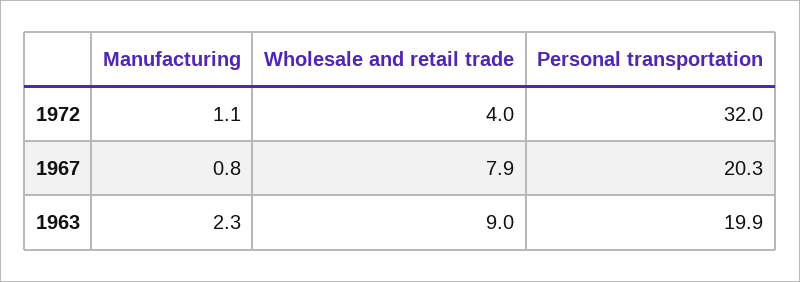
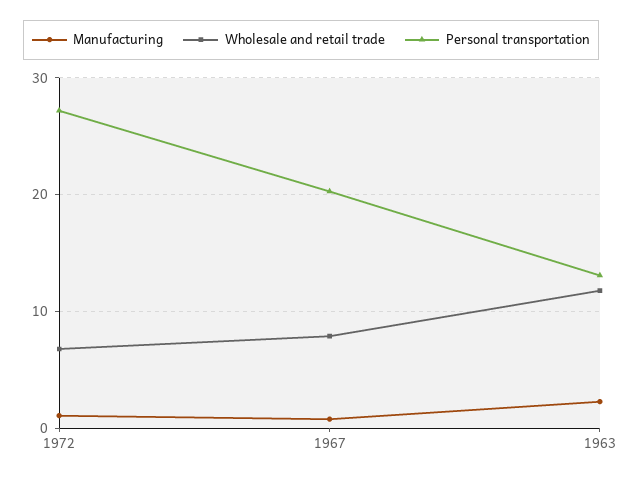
  {
    "Manufacturing": {
      "1972": 1.1,
      "1967": 0.8,
      "1963": 2.3
    },
    "Wholesale and retail trade": {
-     "1972": 4,
+     "1972": 7,
      "1967": 7.9,
-     "1963": 9
+     "1963": 12
    },
    "Personal transportation": {
-     "1972": 32,
+     "1972": 27,
      "1967": 20.3,
-     "1963": 19.9
+     "1963": 13
    }
  }

